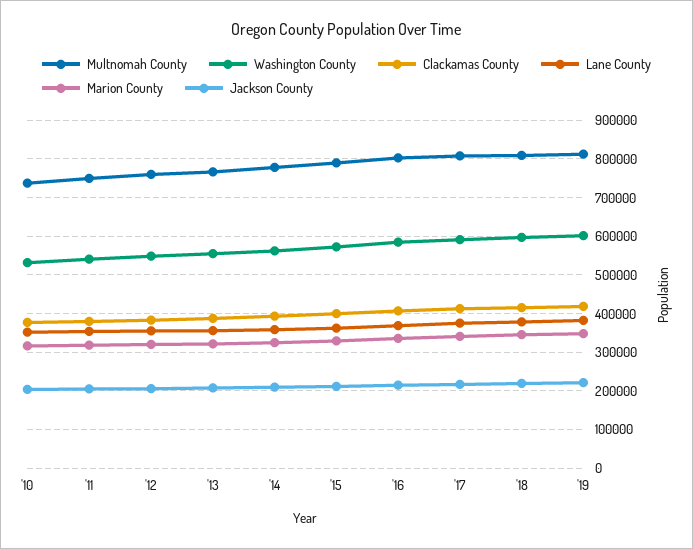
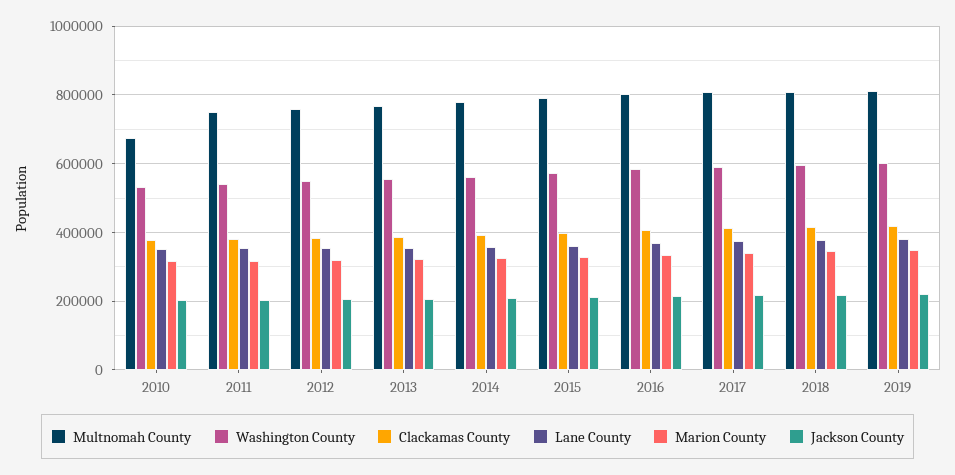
  {
    "Multnomah County": {
-     "'10": 740000,
+     "'10": 680000,
      "'11": 740000,
      "'12": 760000,
      "'13": 760000,
      "'14": 780000,
      "'15": 800000,
      "'16": 800000,
      "'17": 800000,
      "'18": 800000,
      "'19": 820000
    },
    "Washington County": {
      "'10": 540000,
      "'11": 540000,
      "'12": 540000,
      "'13": 560000,
      "'14": 560000,
      "'15": 580000,
      "'16": 580000,
      "'17": 600000,
      "'18": 600000,
      "'19": 600000
    },
    "Clackamas County": {
      "'10": 380000,
      "'11": 380000,
      "'12": 380000,
      "'13": 380000,
      "'14": 400000,
      "'15": 400000,
      "'16": 400000,
      "'17": 420000,
      "'18": 420000,
      "'19": 420000
    },
    "Lane County": {
      "'10": 360000,
      "'11": 360000,
      "'12": 360000,
      "'13": 360000,
      "'14": 360000,
      "'15": 360000,
      "'16": 360000,
      "'17": 380000,
      "'18": 380000,
      "'19": 380000
    },
    "Marion County": {
      "'10": 320000,
      "'11": 320000,
      "'12": 320000,
      "'13": 320000,
      "'14": 320000,
      "'15": 320000,
      "'16": 340000,
      "'17": 340000,
      "'18": 340000,
      "'19": 340000
    },
    "Jackson County": {
      "'10": 200000,
      "'11": 200000,
      "'12": 200000,
      "'13": 200000,
      "'14": 200000,
      "'15": 220000,
      "'16": 220000,
      "'17": 220000,
      "'18": 220000,
      "'19": 220000
    }
  }

